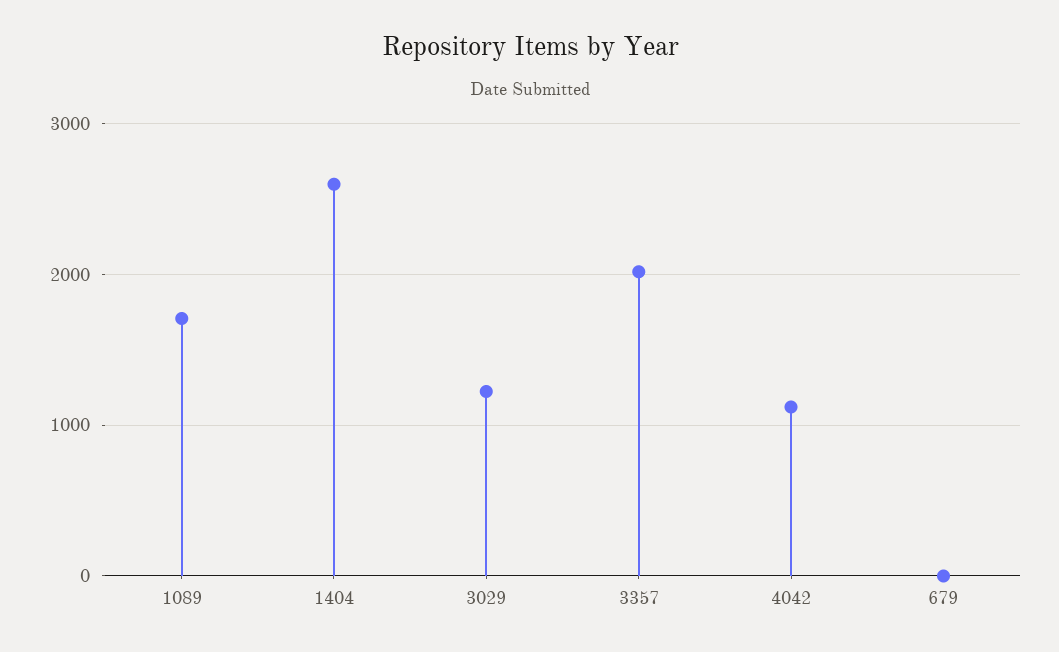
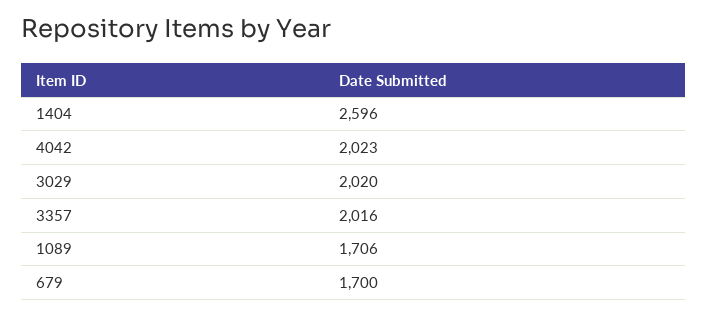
  {
    "1089": 1706,
    "1404": 2596,
-   "3029": 1200,
+   "3029": 2020,
    "3357": 2016,
-   "4042": 1100,
+   "4042": 2023,
-   "679": 0
+   "679": 1700
  }

